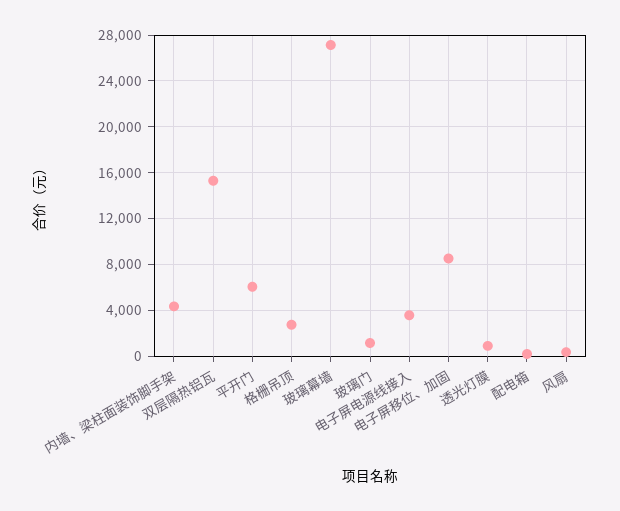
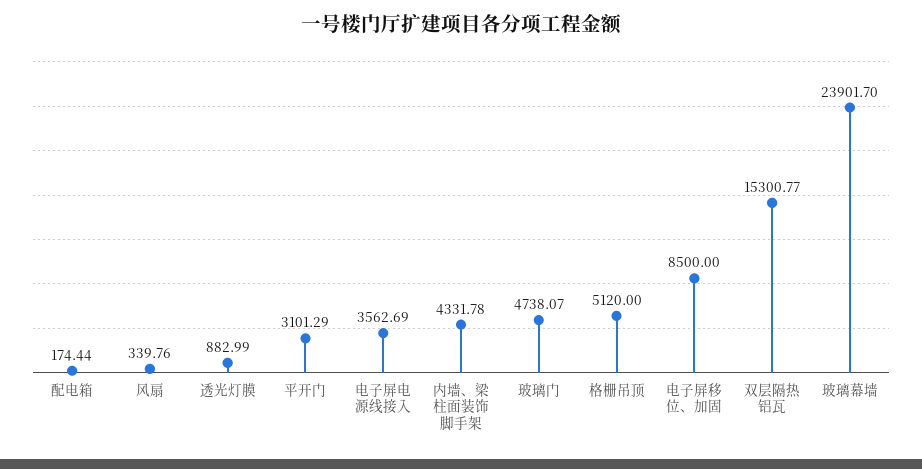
  {
    "内墙、梁柱面装饰脚手架": 4331.78,
    "双层隔热铝瓦": 15300.77,
-   "平开门": 6000,
+   "平开门": 3101.29,
-   "格栅吊顶": 3000,
+   "格栅吊顶": 5120,
-   "玻璃幕墙": 27000,
+   "玻璃幕墙": 23901.7,
-   "玻璃门": 1000,
+   "玻璃门": 4738.07,
    "电子屏电源线接入": 3562.69,
    "电子屏移位、加固": 8500,
    "透光灯膜": 882.99,
    "配电箱": 174.44,
    "风扇": 339.76
  }

